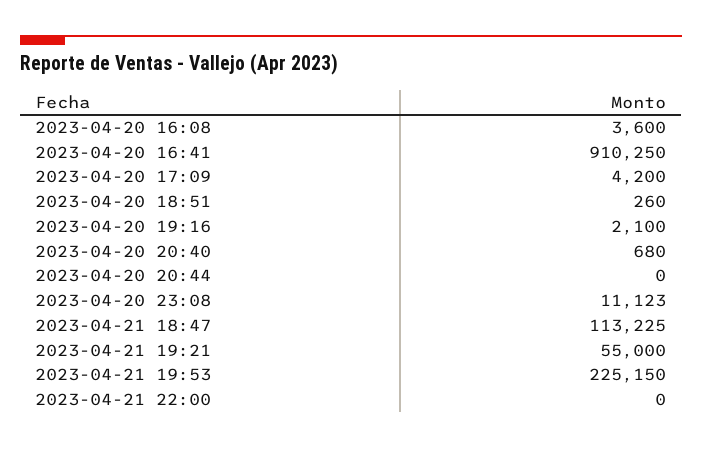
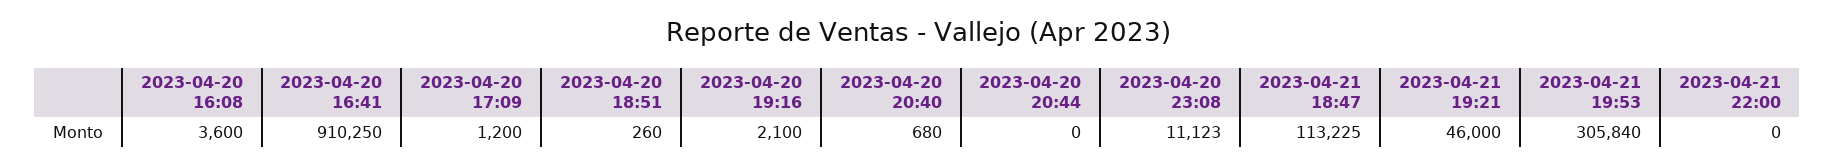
  {
    "2023-04-20 16:08": 3600,
    "2023-04-20 16:41": 910250,
-   "2023-04-20 17:09": 4200,
+   "2023-04-20 17:09": 1200,
    "2023-04-20 18:51": 260,
    "2023-04-20 19:16": 2100,
    "2023-04-20 20:40": 680,
    "2023-04-20 20:44": 0,
    "2023-04-20 23:08": 11123,
    "2023-04-21 18:47": 113225,
-   "2023-04-21 19:21": 55000,
+   "2023-04-21 19:21": 46000,
-   "2023-04-21 19:53": 225150,
+   "2023-04-21 19:53": 305840,
    "2023-04-21 22:00": 0
  }

